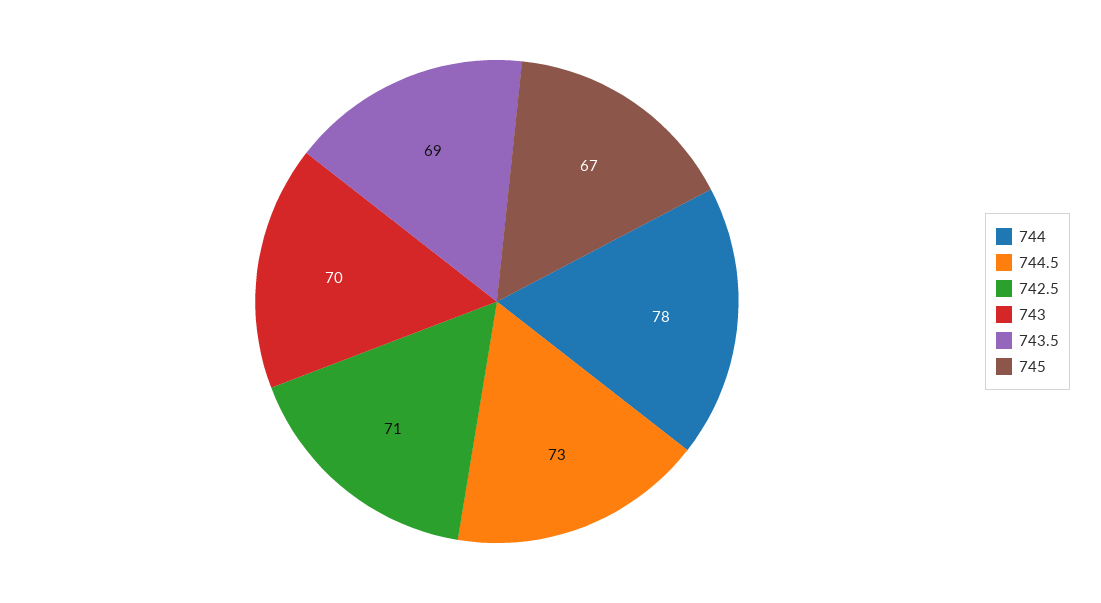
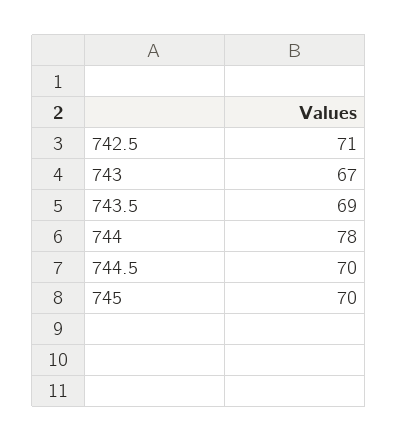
  {
    "744": 78,
-   "744.5": 73,
+   "744.5": 70,
    "742.5": 71,
-   "743": 70,
+   "743": 67,
    "743.5": 69,
-   "745": 67
+   "745": 70
  }

